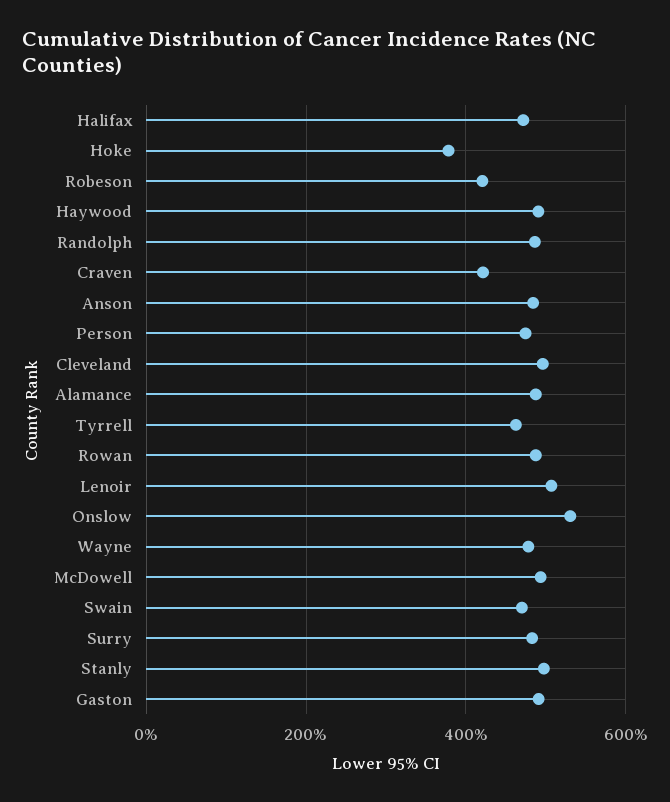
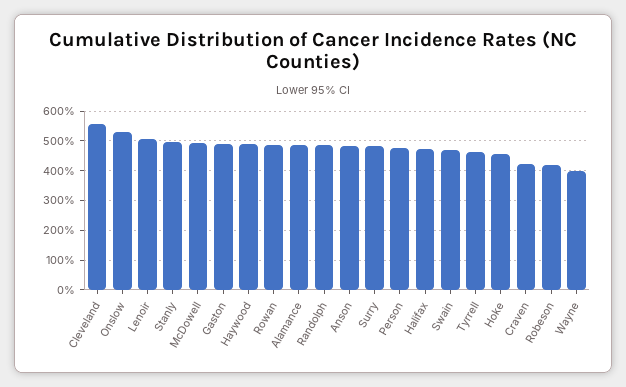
  {
    "Halifax": 480,
-   "Hoke": 380,
+   "Hoke": 450,
    "Robeson": 420,
    "Haywood": 500,
    "Randolph": 480,
    "Craven": 420,
    "Anson": 480,
    "Person": 480,
-   "Cleveland": 500,
+   "Cleveland": 550,
    "Alamance": 480,
    "Tyrrell": 460,
    "Rowan": 480,
    "Lenoir": 500,
    "Onslow": 540,
-   "Wayne": 480,
+   "Wayne": 400,
    "McDowell": 500,
    "Swain": 480,
    "Surry": 480,
    "Stanly": 500,
    "Gaston": 500
  }

